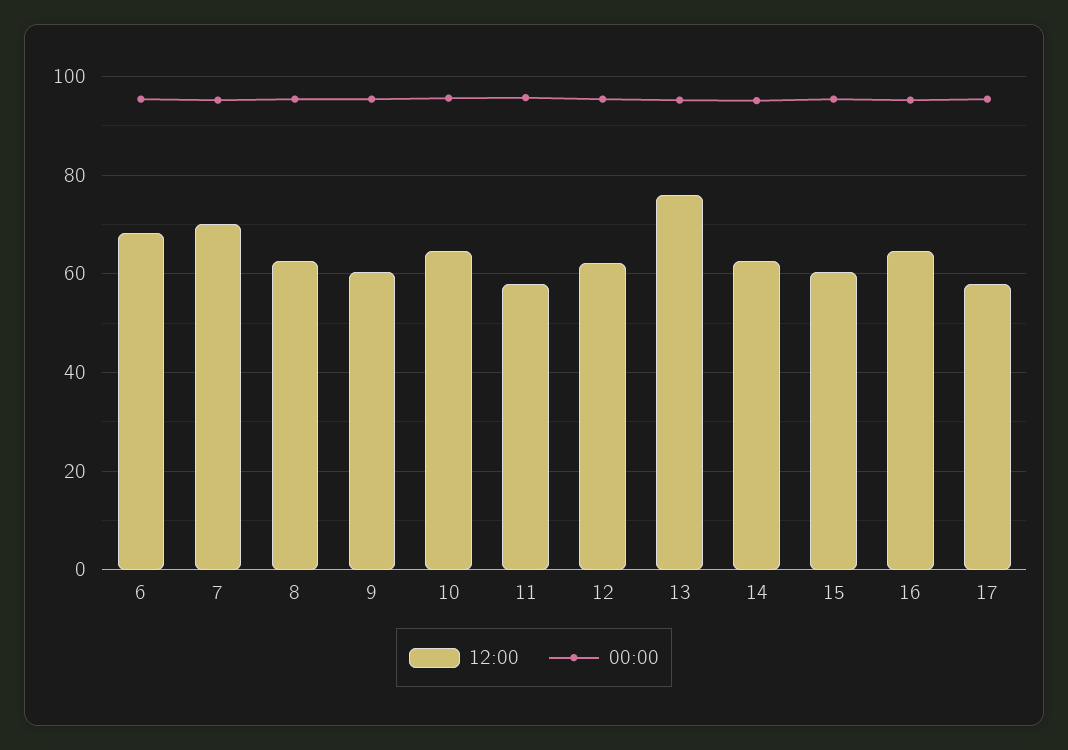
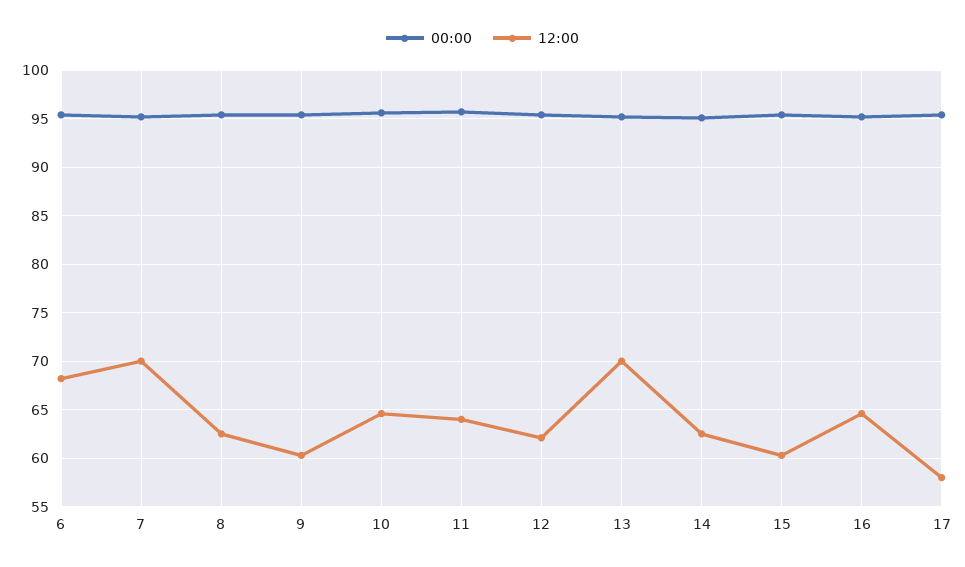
  {
    "12:00": {
      "6": 68,
      "7": 70,
      "8": 63,
      "9": 60,
      "10": 65,
-     "11": 58,
+     "11": 64,
      "12": 62,
-     "13": 76,
+     "13": 70,
      "14": 63,
      "15": 60,
      "16": 65,
      "17": 58
    },
    "00:00": {
      "6": 95,
      "7": 95,
      "8": 95,
      "9": 95,
      "10": 96,
      "11": 96,
      "12": 95,
      "13": 95,
      "14": 95,
      "15": 95,
      "16": 95,
      "17": 95
    }
  }

